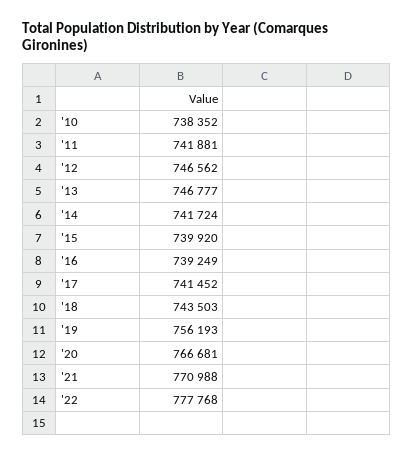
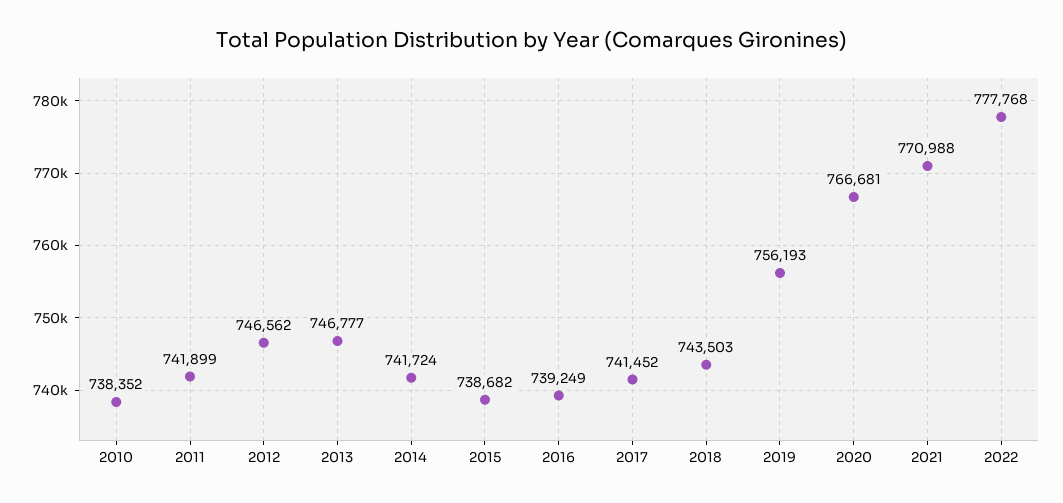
  {
    "'10": 738352,
-   "'11": 741881,
+   "'11": 741899,
    "'12": 746562,
    "'13": 746777,
    "'14": 741724,
-   "'15": 739920,
+   "'15": 738682,
    "'16": 739249,
    "'17": 741452,
    "'18": 743503,
    "'19": 756193,
    "'20": 766681,
    "'21": 770988,
    "'22": 777768
  }

